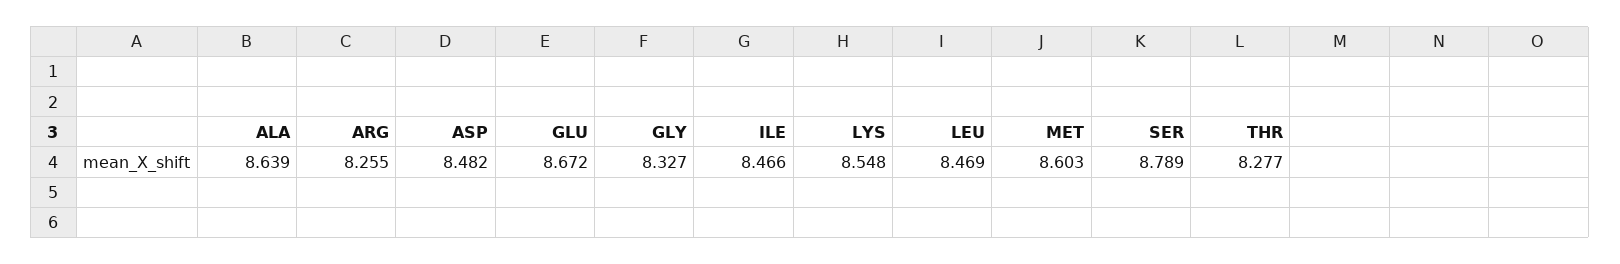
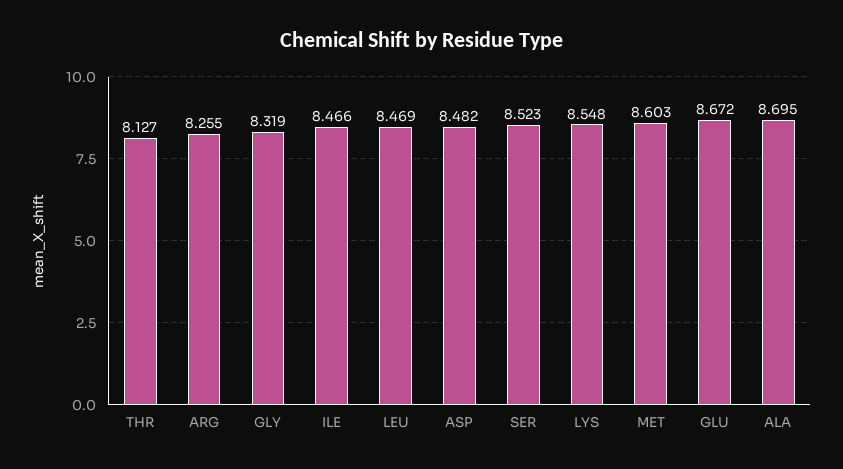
  {
-   "ALA": 8.639,
+   "ALA": 8.695,
    "ARG": 8.255,
    "ASP": 8.482,
    "GLU": 8.672,
-   "GLY": 8.327,
+   "GLY": 8.319,
    "ILE": 8.466,
    "LYS": 8.548,
    "LEU": 8.469,
    "MET": 8.603,
-   "SER": 8.789,
+   "SER": 8.523,
-   "THR": 8.277
+   "THR": 8.127
  }

